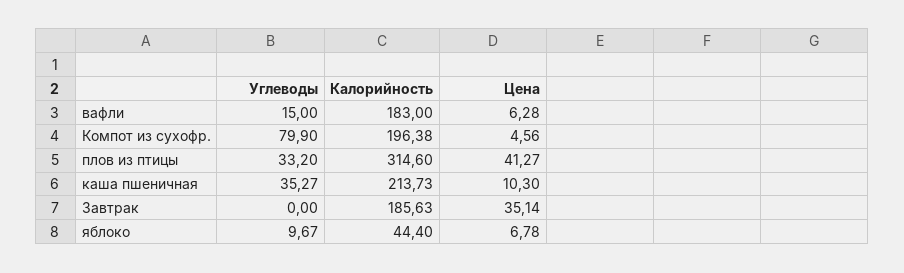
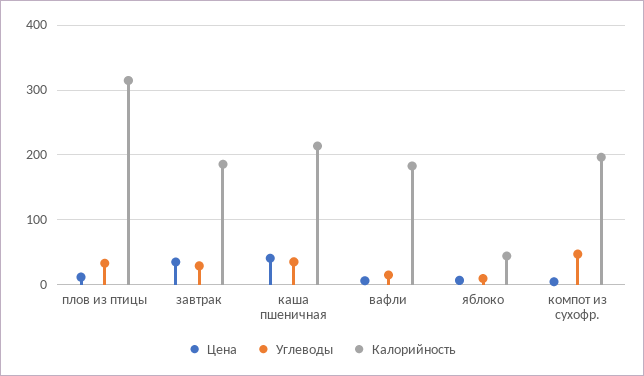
  {
    "Углеводы": {
      "вафли": 15,
-     "Компот из сухофр.": 79.9,
+     "Компот из сухофр.": 50,
      "плов из птицы": 33.2,
      "каша пшеничная": 35.27,
-     "Завтрак": 0,
+     "Завтрак": 30,
      "яблоко": 9.67
    },
    "Калорийность": {
      "вафли": 183,
      "Компот из сухофр.": 196.38,
      "плов из птицы": 314.6,
      "каша пшеничная": 213.73,
      "Завтрак": 185.63,
      "яблоко": 44.4
    },
    "Цена": {
      "вафли": 6.28,
      "Компот из сухофр.": 4.56,
-     "плов из птицы": 41.27,
+     "плов из птицы": 10,
-     "каша пшеничная": 10.3,
+     "каша пшеничная": 40,
      "Завтрак": 35.14,
      "яблоко": 6.78
    }
  }

